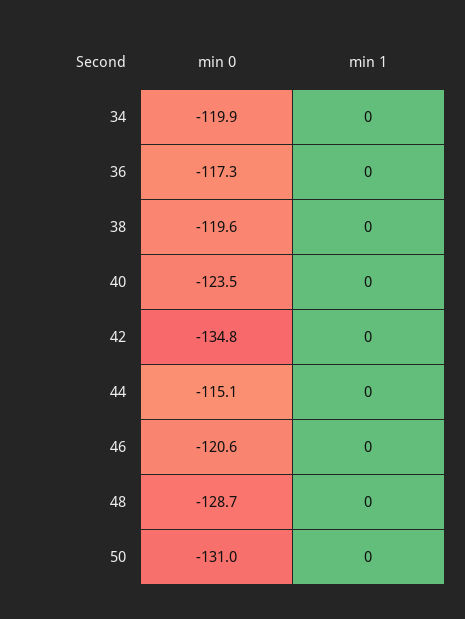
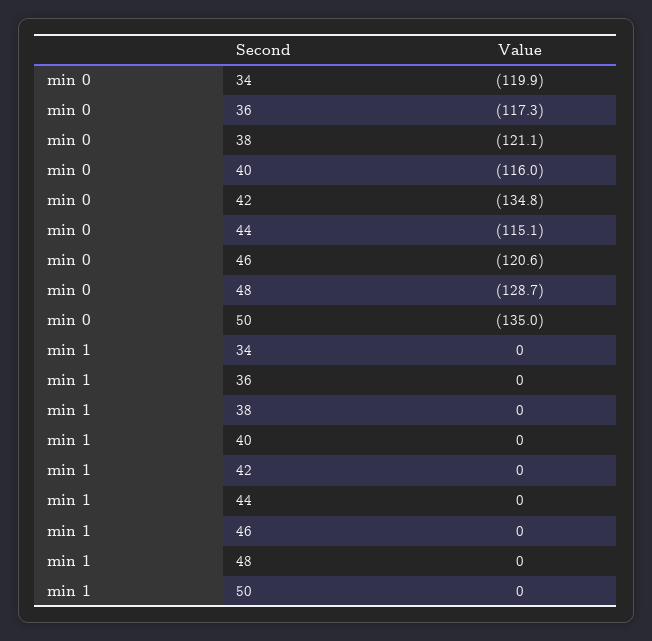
  {
    "min 0": {
      "34": -119.9,
      "36": -117.3,
-     "38": -119.6,
+     "38": -121.1,
-     "40": -123.5,
+     "40": -116,
      "42": -134.8,
      "44": -115.1,
      "46": -120.6,
      "48": -128.7,
-     "50": -131
+     "50": -135
    },
    "min 1": {
      "34": 0,
      "36": 0,
      "38": 0,
      "40": 0,
      "42": 0,
      "44": 0,
      "46": 0,
      "48": 0,
      "50": 0
    }
  }

